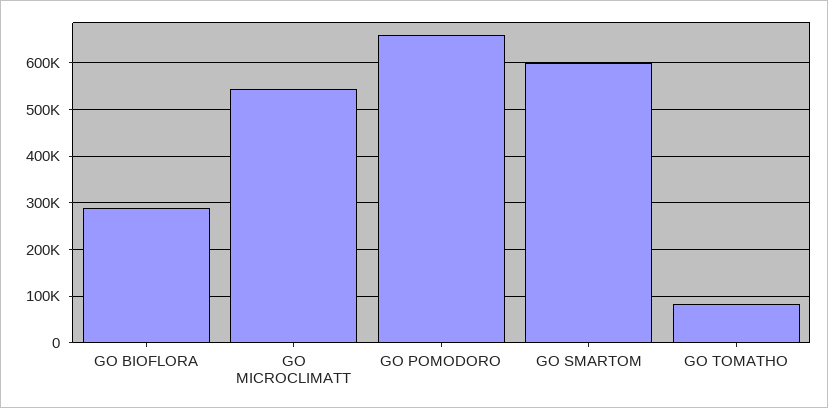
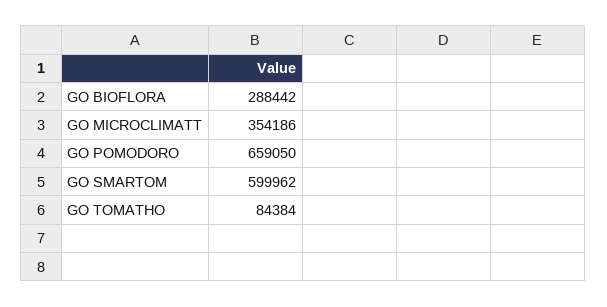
  {
    "GO BIOFLORA": 288442,
-   "GO MICROCLIMATT": 540000,
+   "GO MICROCLIMATT": 354186,
    "GO POMODORO": 659050,
    "GO SMARTOM": 599962,
    "GO TOMATHO": 84384
  }

